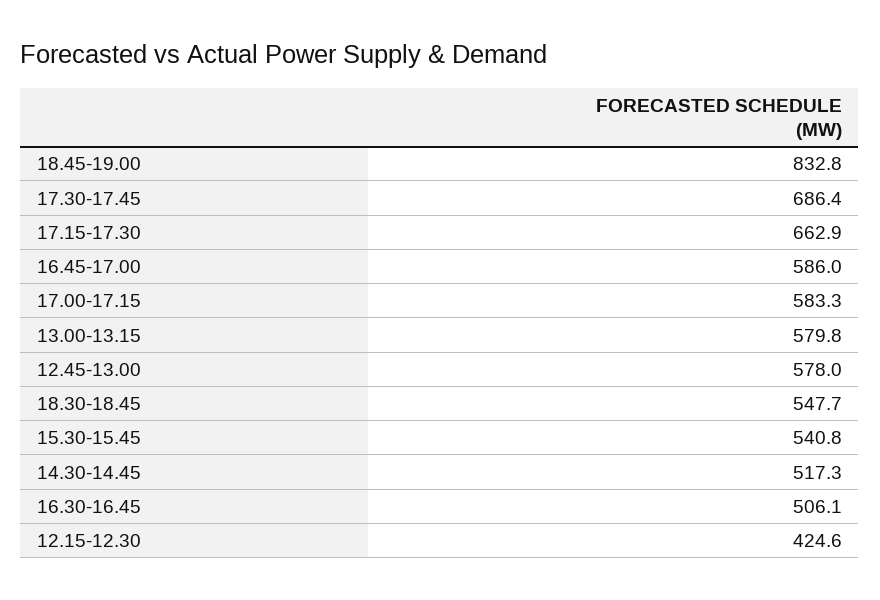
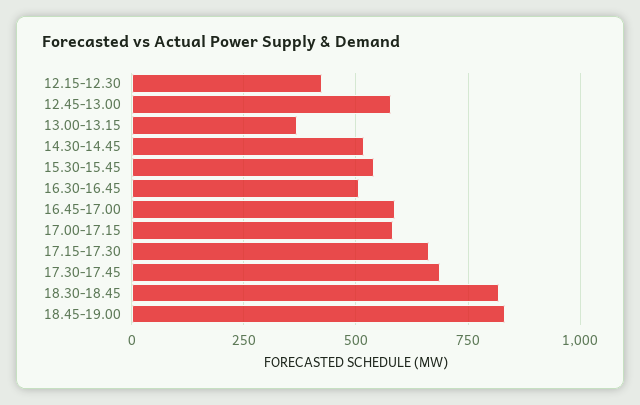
  {
    "18.45-19.00": 832.8,
    "17.30-17.45": 686.4,
    "17.15-17.30": 662.9,
    "16.45-17.00": 586,
    "17.00-17.15": 583.3,
-   "13.00-13.15": 579.8,
+   "13.00-13.15": 375,
    "12.45-13.00": 578,
-   "18.30-18.45": 547.7,
+   "18.30-18.45": 825,
    "15.30-15.45": 540.8,
    "14.30-14.45": 517.3,
    "16.30-16.45": 506.1,
    "12.15-12.30": 424.6
  }

